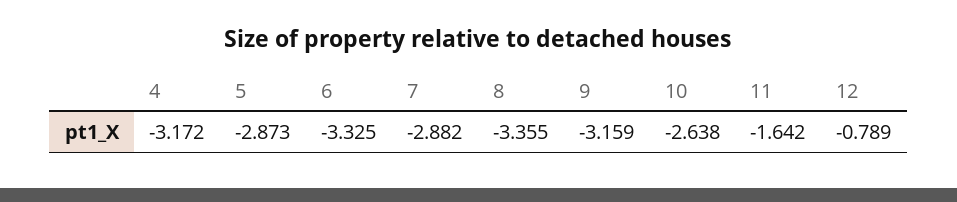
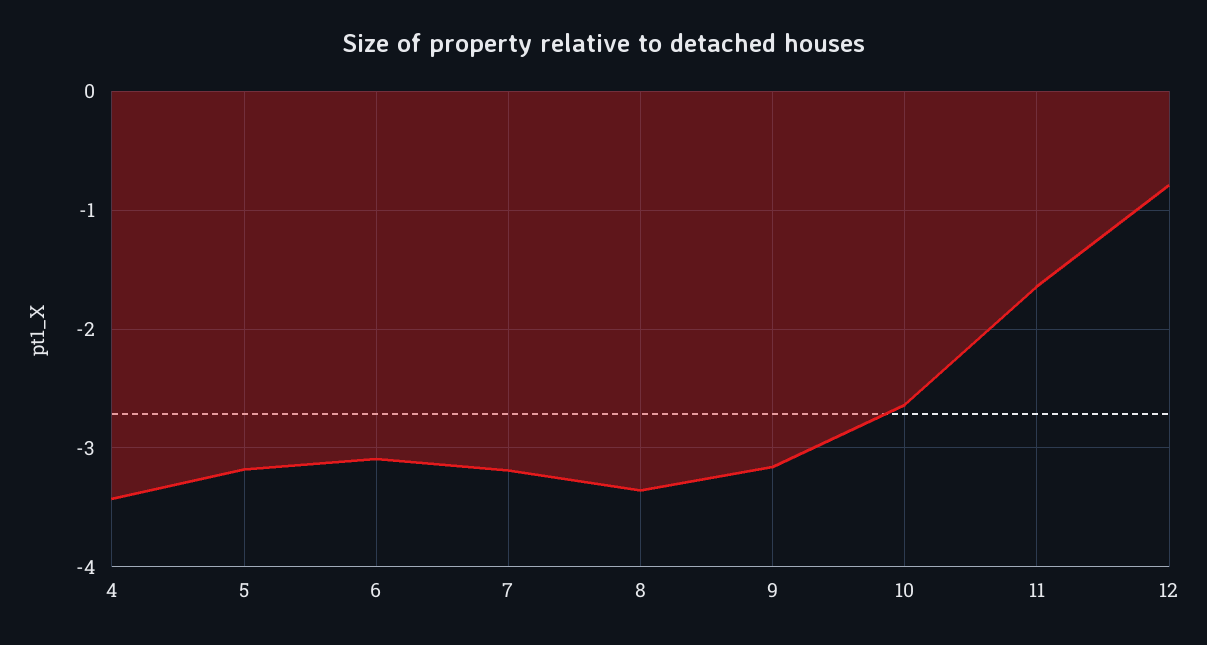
  {
-   "4": -3.172,
+   "4": -3.4,
-   "5": -2.873,
+   "5": -3.2,
-   "6": -3.325,
+   "6": -3.1,
-   "7": -2.882,
+   "7": -3.2,
    "8": -3.355,
    "9": -3.159,
    "10": -2.638,
    "11": -1.642,
    "12": -0.789
  }

